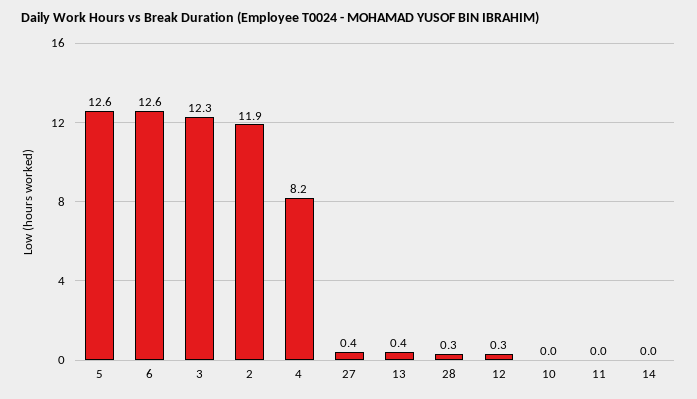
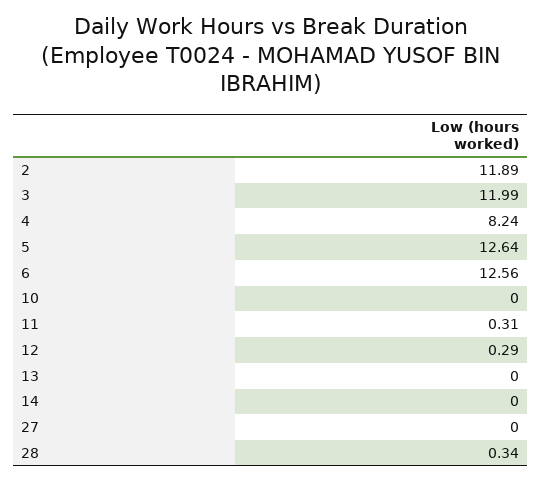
  {
    "5": 12.64,
    "6": 12.56,
-   "3": 12.3,
+   "3": 11.99,
    "2": 11.89,
    "4": 8.24,
-   "27": 0.4,
+   "27": 0,
-   "13": 0.4,
+   "13": 0,
    "28": 0.34,
    "12": 0.29,
    "10": 0,
-   "11": 0,
+   "11": 0.31,
    "14": 0
  }

